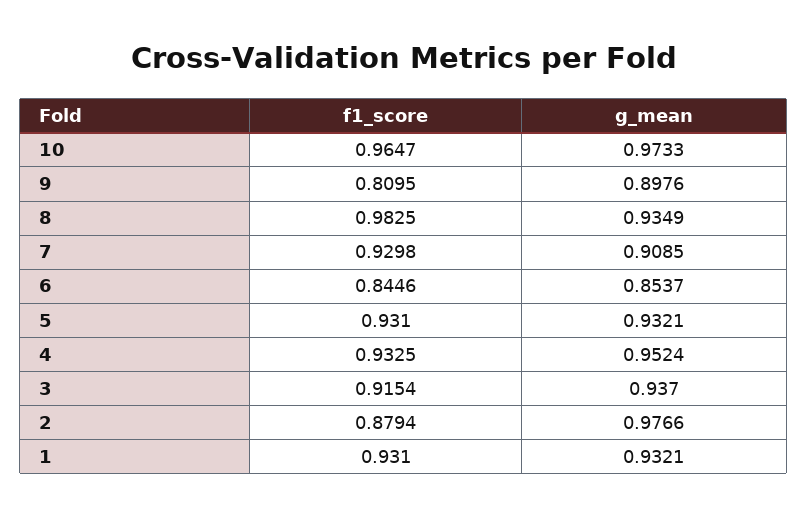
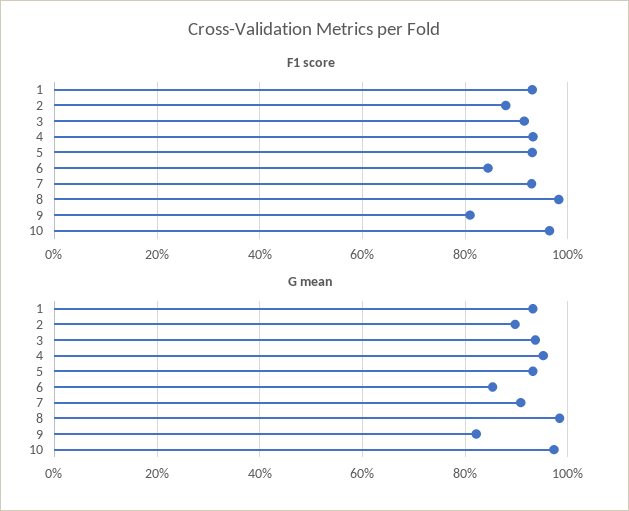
  {
    "f1_score": {
      "10": 0.9647,
      "9": 0.8095,
      "8": 0.9825,
      "7": 0.9298,
      "6": 0.8446,
      "5": 0.931,
      "4": 0.9325,
      "3": 0.9154,
      "2": 0.8794,
      "1": 0.931
    },
    "g_mean": {
      "10": 0.9733,
-     "9": 0.8976,
+     "9": 0.82,
-     "8": 0.9349,
+     "8": 0.98,
      "7": 0.9085,
      "6": 0.8537,
      "5": 0.9321,
      "4": 0.9524,
      "3": 0.937,
-     "2": 0.9766,
+     "2": 0.9,
      "1": 0.9321
    }
  }

